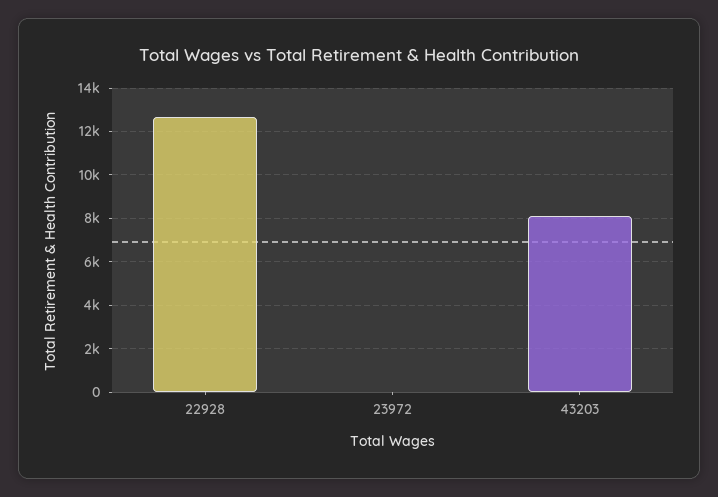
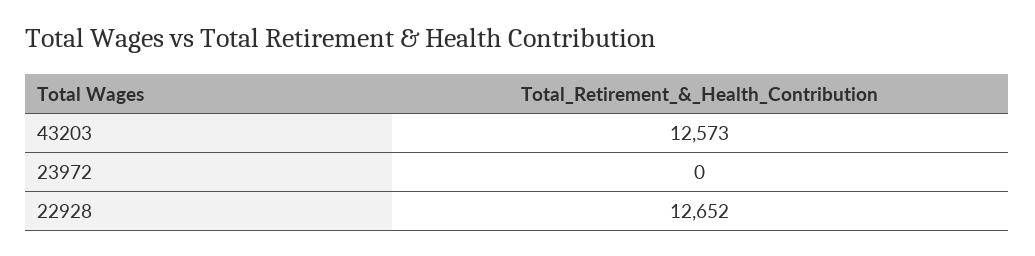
  {
    "22928": 12652,
    "23972": 0,
-   "43203": 8000
+   "43203": 12573
  }

